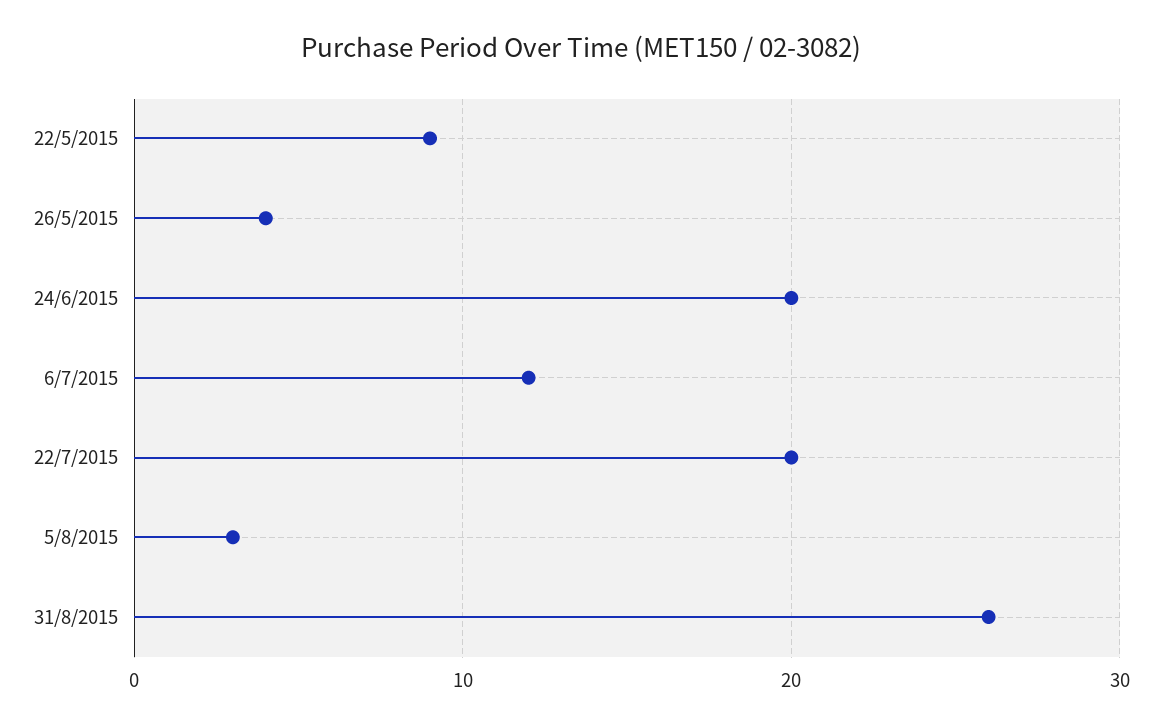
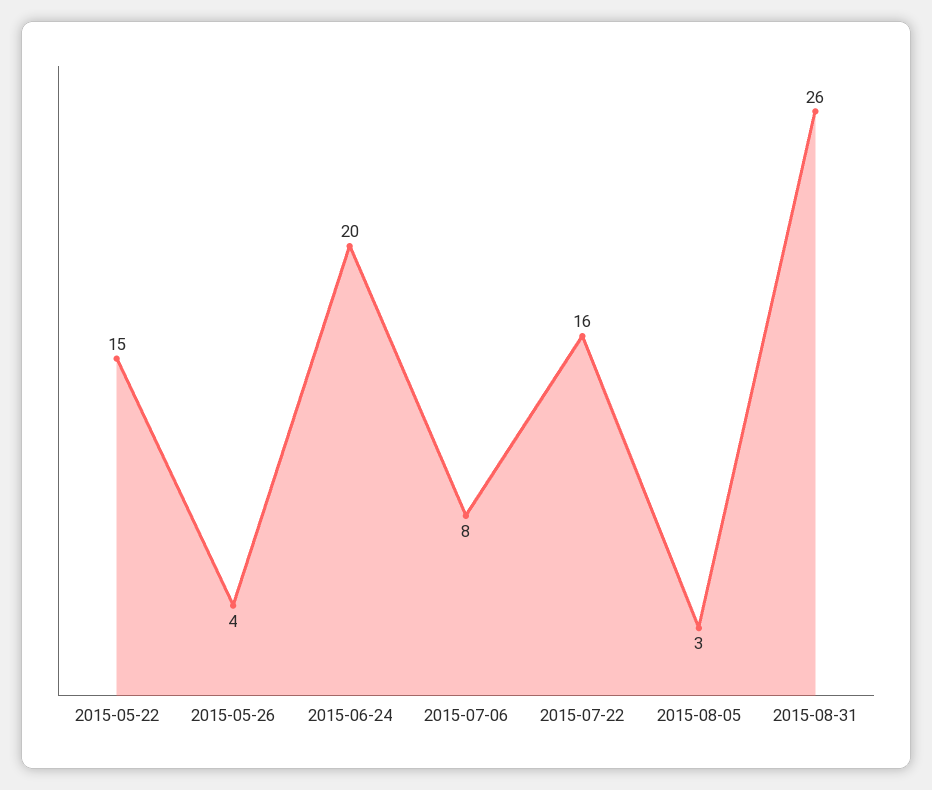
  {
-   "22/5/2015": 9,
+   "22/5/2015": 15,
    "26/5/2015": 4,
    "24/6/2015": 20,
-   "6/7/2015": 12,
+   "6/7/2015": 8,
-   "22/7/2015": 20,
+   "22/7/2015": 16,
    "5/8/2015": 3,
    "31/8/2015": 26
  }

